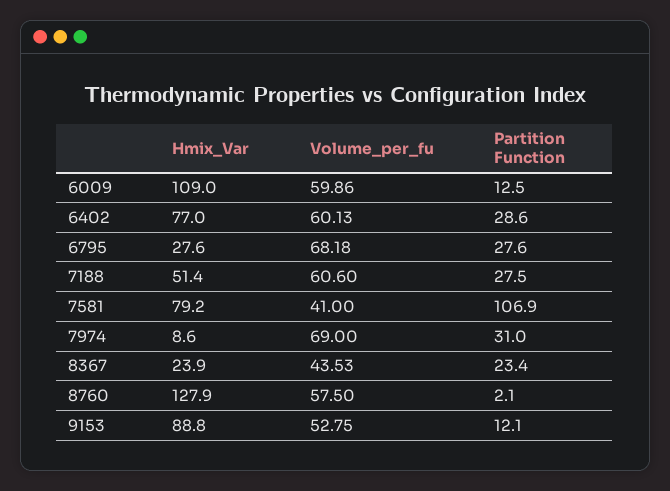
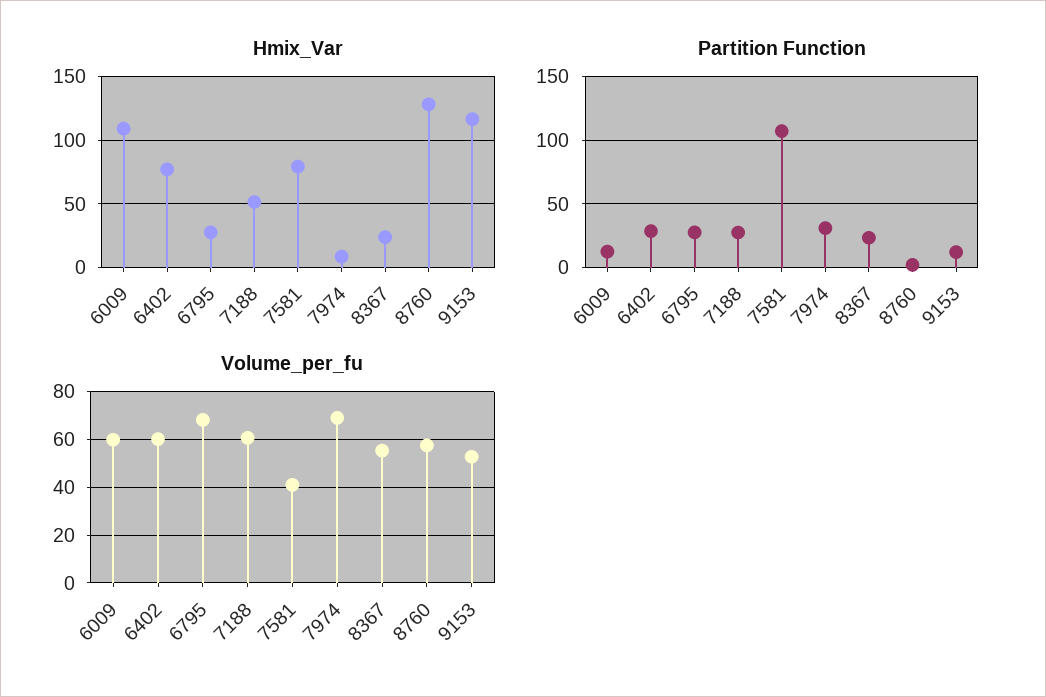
  {
    "Hmix_Var": {
      "6009": 109,
      "6402": 77,
      "6795": 27.6,
      "7188": 51.4,
      "7581": 79.2,
      "7974": 8.6,
      "8367": 23.9,
      "8760": 127.9,
-     "9153": 88.8
+     "9153": 115
    },
    "Volume_per_fu": {
      "6009": 59.86,
      "6402": 60.13,
      "6795": 68.18,
      "7188": 60.6,
      "7581": 41,
      "7974": 69,
-     "8367": 43.53,
+     "8367": 55,
      "8760": 57.5,
      "9153": 52.75
    },
    "Partition Function": {
      "6009": 12.5,
      "6402": 28.6,
      "6795": 27.6,
      "7188": 27.5,
      "7581": 106.9,
      "7974": 31,
      "8367": 23.4,
      "8760": 2.1,
      "9153": 12.1
    }
  }

